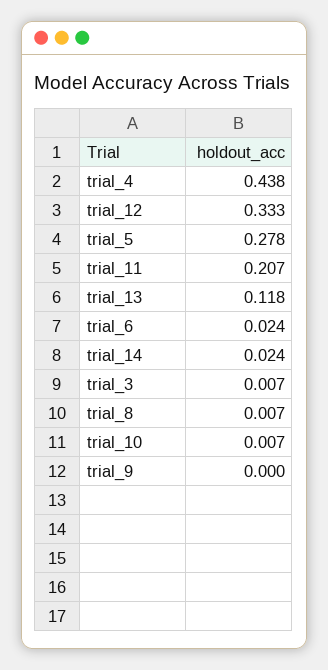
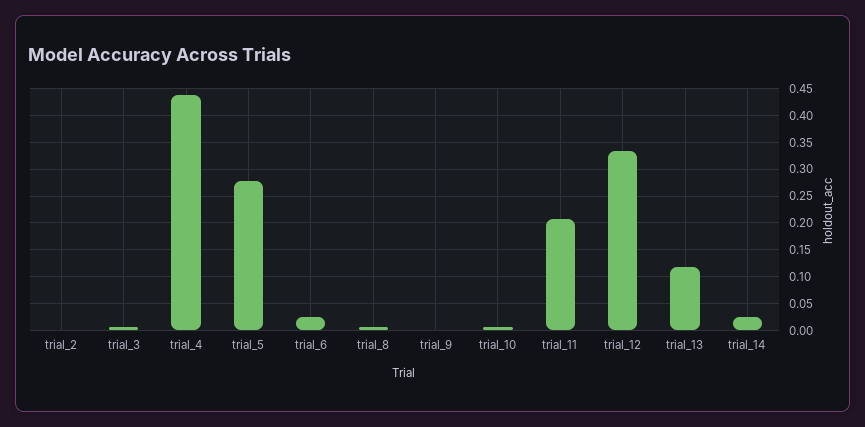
  {
    "trial_4": 0.438,
    "trial_12": 0.333,
    "trial_5": 0.278,
    "trial_11": 0.207,
    "trial_13": 0.118,
    "trial_6": 0.024,
    "trial_14": 0.024,
    "trial_3": 0.007,
    "trial_8": 0.007,
    "trial_10": 0.007,
-   "trial_9": 0
+   "trial_9": 0,
+   "trial_2": 0
  }

